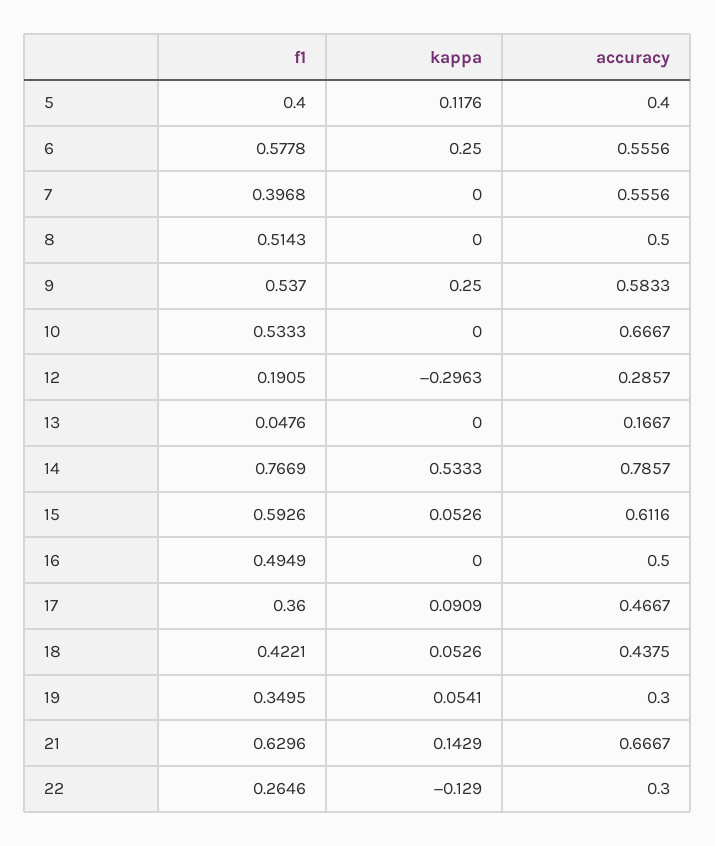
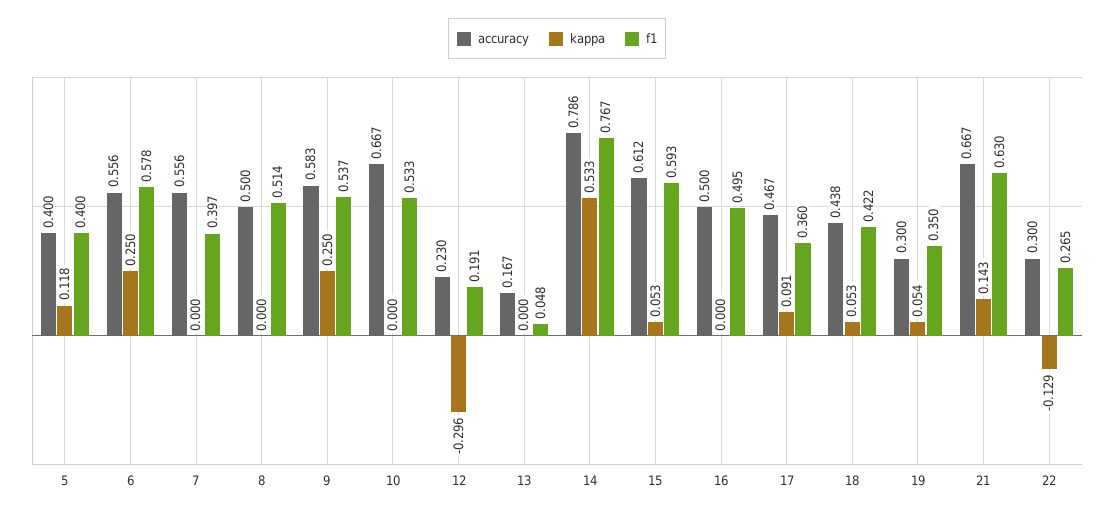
  {
    "f1": {
      "5": 0.4,
      "6": 0.5778,
      "7": 0.3968,
      "8": 0.5143,
      "9": 0.537,
      "10": 0.5333,
      "12": 0.1905,
      "13": 0.0476,
      "14": 0.7669,
      "15": 0.5926,
      "16": 0.4949,
      "17": 0.36,
      "18": 0.4221,
      "19": 0.3495,
      "21": 0.6296,
      "22": 0.2646
    },
    "kappa": {
      "5": 0.1176,
      "6": 0.25,
      "7": 0,
      "8": 0,
      "9": 0.25,
      "10": 0,
      "12": -0.2963,
      "13": 0,
      "14": 0.5333,
      "15": 0.0526,
      "16": 0,
      "17": 0.0909,
      "18": 0.0526,
      "19": 0.0541,
      "21": 0.1429,
      "22": -0.129
    },
    "accuracy": {
      "5": 0.4,
      "6": 0.5556,
      "7": 0.5556,
      "8": 0.5,
      "9": 0.5833,
      "10": 0.6667,
-     "12": 0.2857,
+     "12": 0.23,
      "13": 0.1667,
      "14": 0.7857,
      "15": 0.6116,
      "16": 0.5,
      "17": 0.4667,
      "18": 0.4375,
      "19": 0.3,
      "21": 0.6667,
      "22": 0.3
    }
  }

